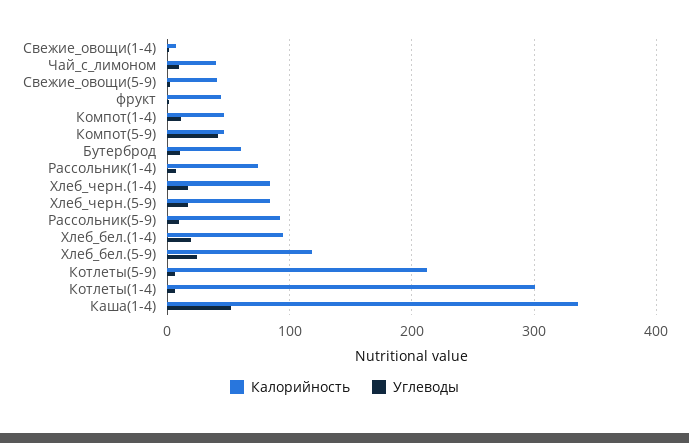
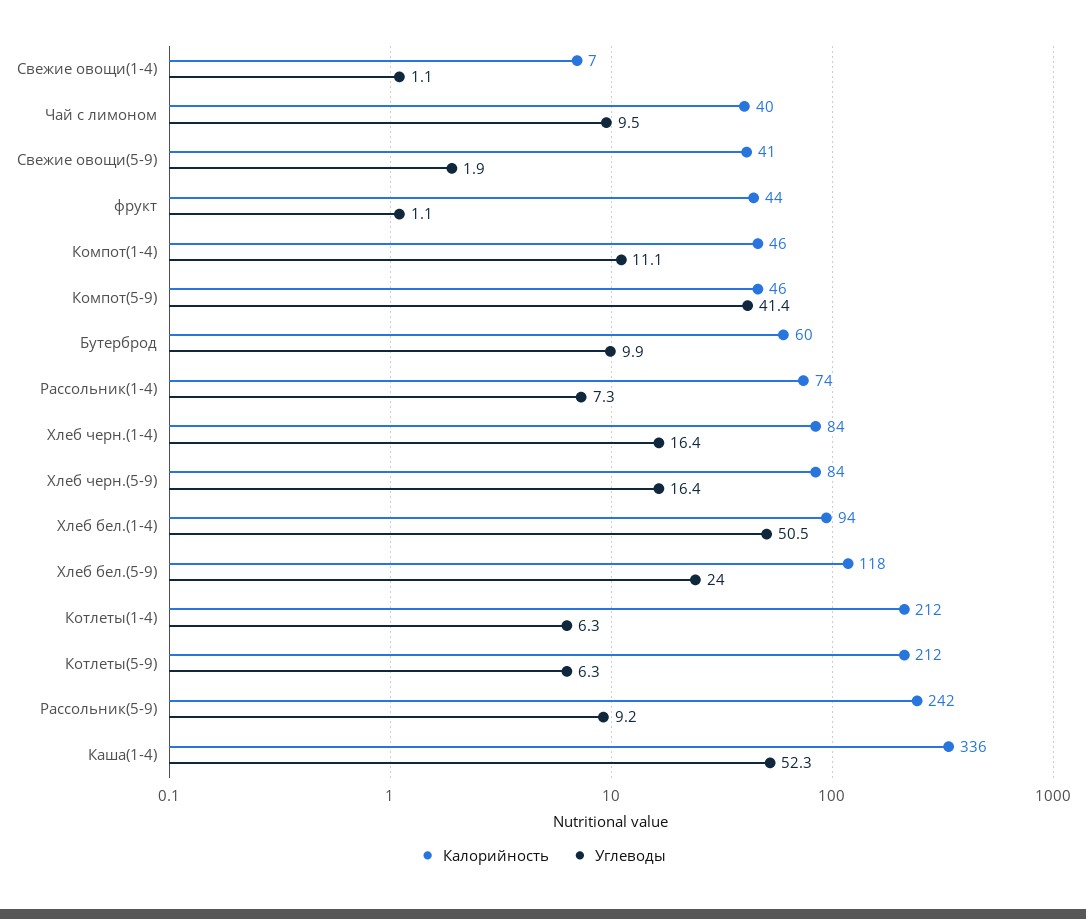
  {
    "Калорийность": {
      "Свежие_овощи(1-4)": 7,
      "Чай_с_лимоном": 40,
      "Свежие_овощи(5-9)": 41,
      "фрукт": 44,
      "Компот(1-4)": 46,
      "Компот(5-9)": 46,
      "Бутерброд": 60,
      "Рассольник(1-4)": 74,
      "Хлеб_черн.(1-4)": 84,
      "Хлеб_черн.(5-9)": 84,
-     "Рассольник(5-9)": 90,
+     "Рассольник(5-9)": 242,
      "Хлеб_бел.(1-4)": 94,
      "Хлеб_бел.(5-9)": 118,
      "Котлеты(5-9)": 212,
-     "Котлеты(1-4)": 300,
+     "Котлеты(1-4)": 212,
      "Каша(1-4)": 336
    },
    "Углеводы": {
      "Свежие_овощи(1-4)": 1.1,
      "Чай_с_лимоном": 9.5,
      "Свежие_овощи(5-9)": 1.9,
      "фрукт": 1.1,
      "Компот(1-4)": 11.1,
      "Компот(5-9)": 41.4,
      "Бутерброд": 9.9,
      "Рассольник(1-4)": 7.3,
      "Хлеб_черн.(1-4)": 16.4,
      "Хлеб_черн.(5-9)": 16.4,
      "Рассольник(5-9)": 9.2,
-     "Хлеб_бел.(1-4)": 20,
+     "Хлеб_бел.(1-4)": 50.5,
      "Хлеб_бел.(5-9)": 24,
      "Котлеты(5-9)": 6.3,
      "Котлеты(1-4)": 6.3,
      "Каша(1-4)": 52.3
    }
  }

